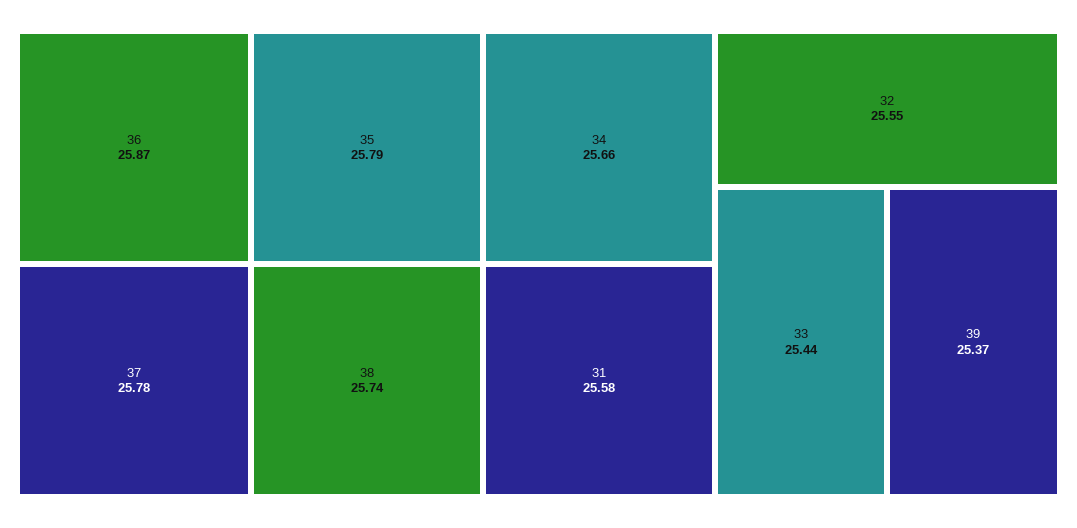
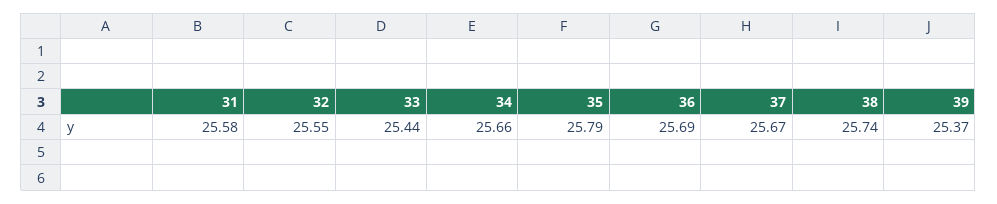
  {
-   "36": 25.87,
+   "36": 25.69,
    "35": 25.79,
-   "37": 25.78,
+   "37": 25.67,
    "38": 25.74,
    "34": 25.66,
    "31": 25.58,
    "32": 25.55,
    "33": 25.44,
    "39": 25.37
  }

